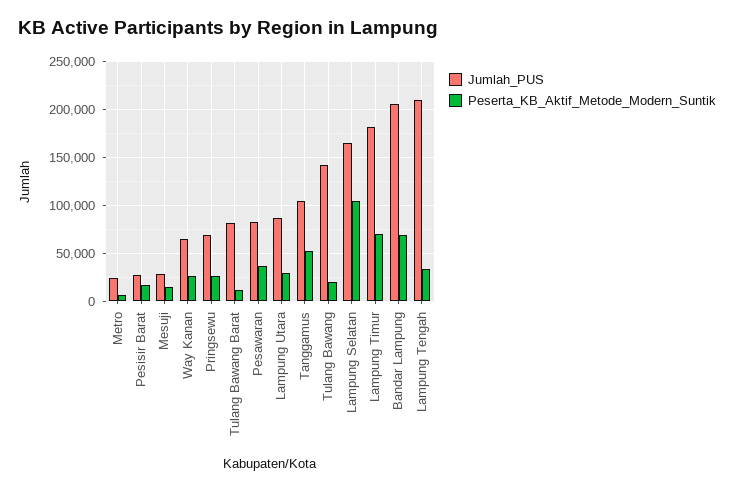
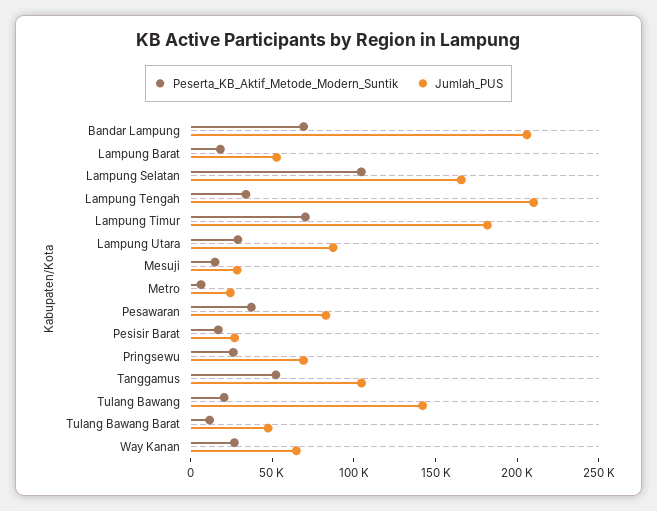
  {
    "Jumlah_PUS": {
      "Metro": 20000,
      "Pesisir Barat": 30000,
      "Mesuji": 30000,
      "Way Kanan": 60000,
      "Pringsewu": 70000,
-     "Tulang Bawang Barat": 80000,
+     "Tulang Bawang Barat": 50000,
      "Pesawaran": 80000,
      "Lampung Utara": 90000,
      "Tanggamus": 100000,
      "Tulang Bawang": 140000,
      "Lampung Selatan": 170000,
      "Lampung Timur": 180000,
      "Bandar Lampung": 210000,
-     "Lampung Tengah": 210000
+     "Lampung Tengah": 210000,
+     "Lampung Barat": 50000
    },
    "Peserta_KB_Aktif_Metode_Modern_Suntik": {
      "Metro": 10000,
      "Pesisir Barat": 20000,
      "Mesuji": 10000,
      "Way Kanan": 30000,
      "Pringsewu": 30000,
      "Tulang Bawang Barat": 10000,
      "Pesawaran": 40000,
      "Lampung Utara": 30000,
      "Tanggamus": 50000,
      "Tulang Bawang": 20000,
      "Lampung Selatan": 100000,
      "Lampung Timur": 70000,
      "Bandar Lampung": 70000,
-     "Lampung Tengah": 30000
+     "Lampung Tengah": 30000,
+     "Lampung Barat": 20000
    }
  }

